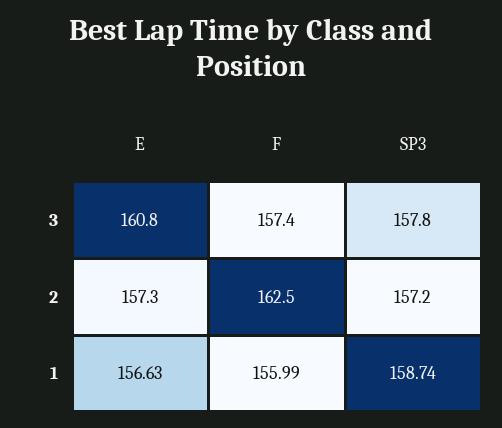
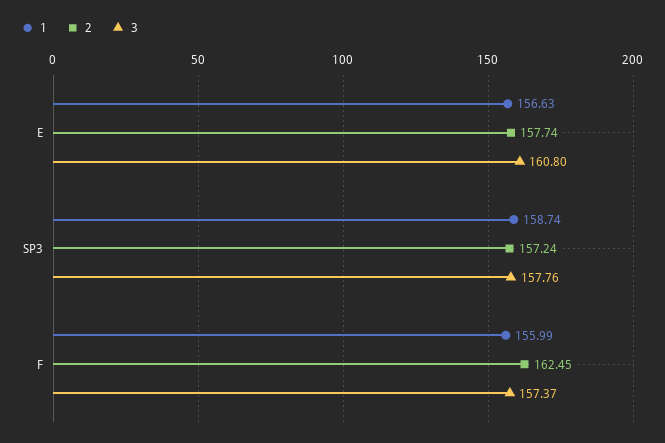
  {
    "3": {
      "E": 160.8,
      "F": 157.37,
      "SP3": 157.76
    },
    "2": {
-     "E": 157.3,
+     "E": 157.74,
      "F": 162.45,
      "SP3": 157.24
    },
    "1": {
      "E": 156.63,
      "F": 155.99,
      "SP3": 158.74
    }
  }

